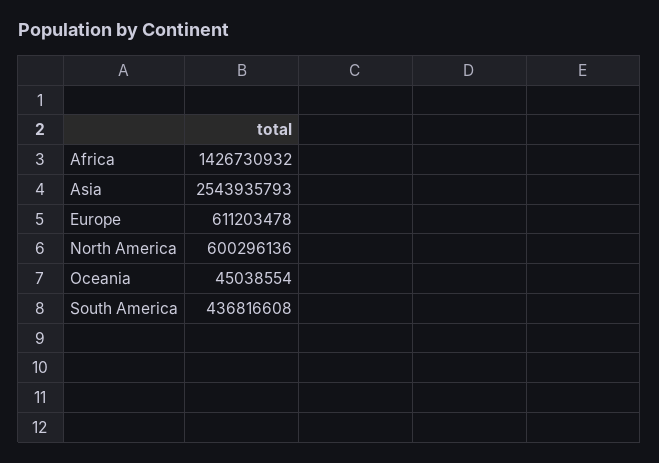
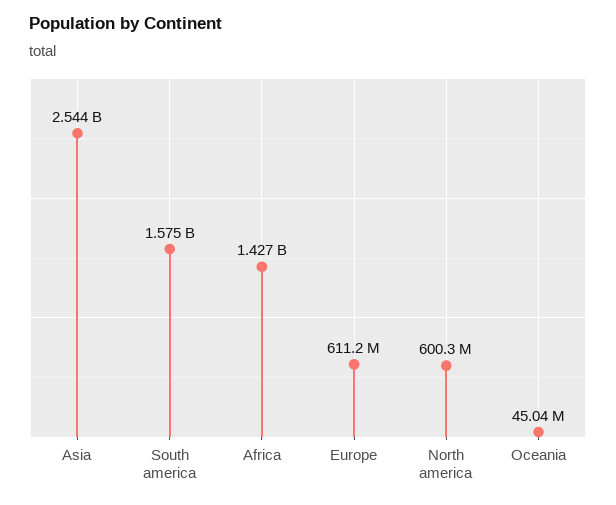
  {
    "Africa": 1426730932,
    "Asia": 2543935793,
    "Europe": 611203478,
    "North America": 600296136,
    "Oceania": 45038554,
-   "South America": 436816608
+   "South America": 1575000000
  }

